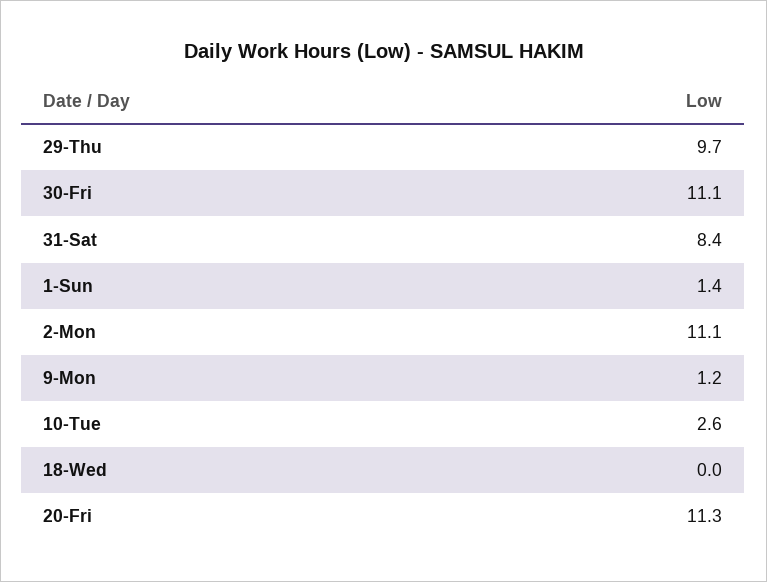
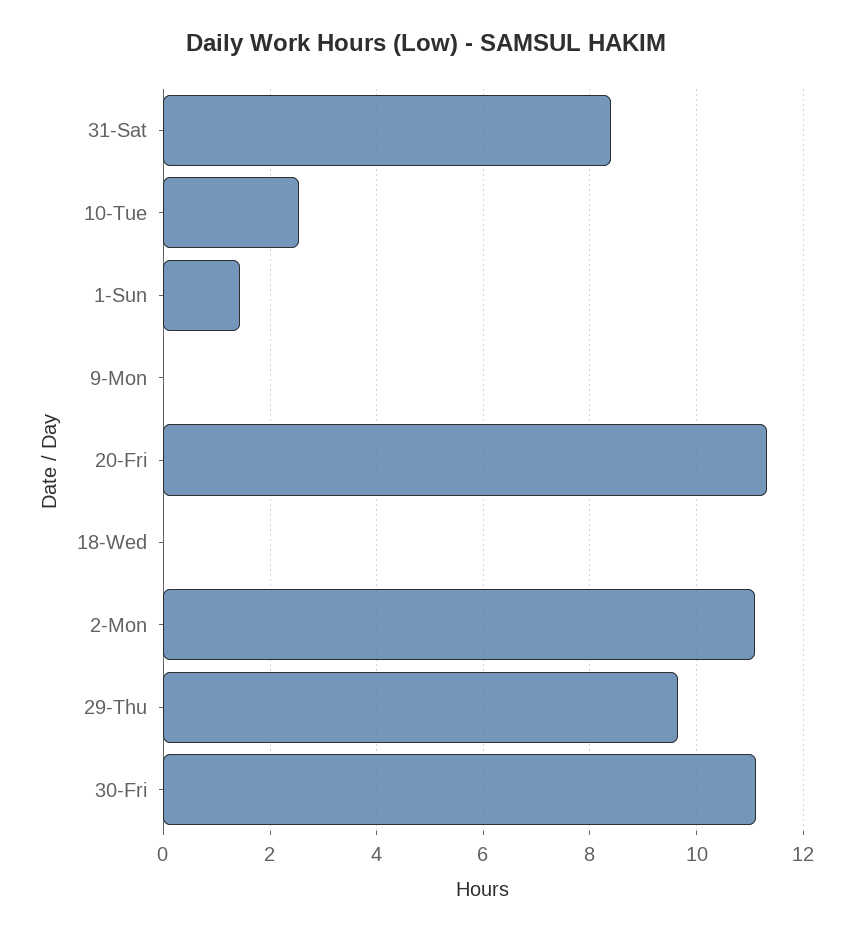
  {
    "29-Thu": 9.7,
    "30-Fri": 11.1,
    "31-Sat": 8.4,
    "1-Sun": 1.4,
    "2-Mon": 11.1,
-   "9-Mon": 1.2,
+   "9-Mon": 0,
    "10-Tue": 2.6,
    "18-Wed": 0,
    "20-Fri": 11.3
  }

